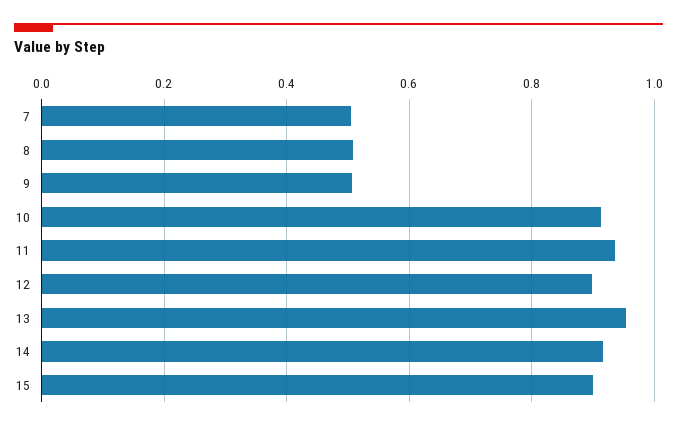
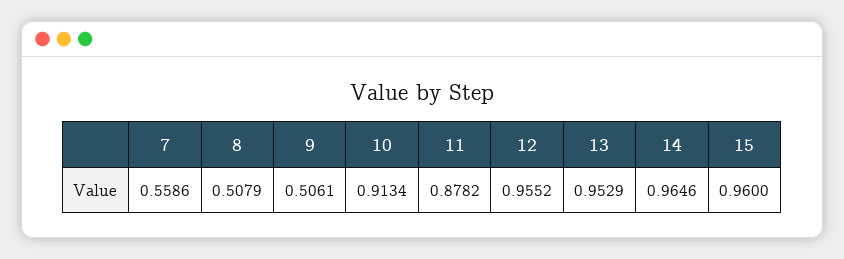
  {
-   "7": 0.5,
+   "7": 0.5586,
    "8": 0.5079,
    "9": 0.5061,
    "10": 0.9134,
-   "11": 0.94,
+   "11": 0.8782,
-   "12": 0.9,
+   "12": 0.9552,
    "13": 0.9529,
-   "14": 0.92,
+   "14": 0.9646,
-   "15": 0.9
+   "15": 0.96
  }

